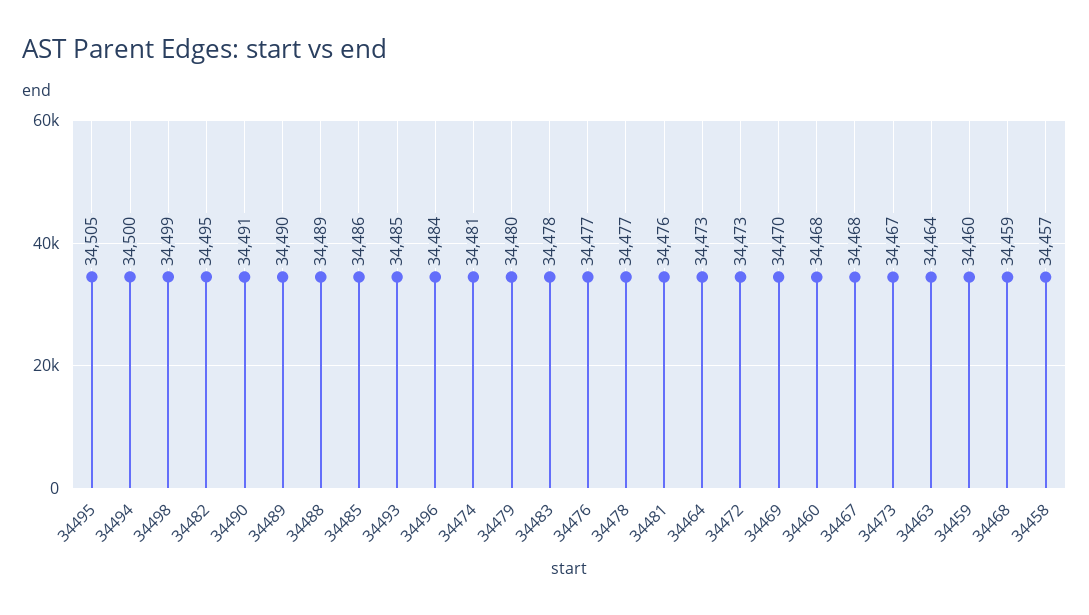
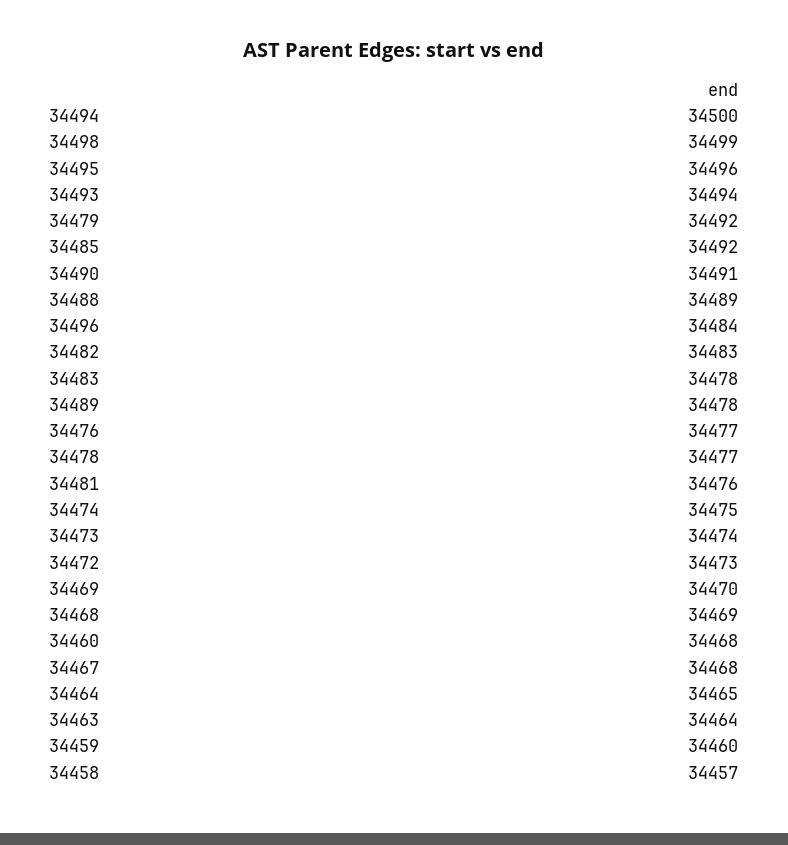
  {
-   "34495": 34505,
+   "34495": 34496,
    "34494": 34500,
    "34498": 34499,
-   "34482": 34495,
+   "34482": 34483,
    "34490": 34491,
-   "34489": 34490,
+   "34489": 34478,
    "34488": 34489,
-   "34485": 34486,
+   "34485": 34492,
-   "34493": 34485,
+   "34493": 34494,
    "34496": 34484,
-   "34474": 34481,
+   "34474": 34475,
-   "34479": 34480,
+   "34479": 34492,
    "34483": 34478,
    "34476": 34477,
    "34478": 34477,
    "34481": 34476,
-   "34464": 34473,
+   "34464": 34465,
    "34472": 34473,
    "34469": 34470,
    "34460": 34468,
    "34467": 34468,
-   "34473": 34467,
+   "34473": 34474,
    "34463": 34464,
    "34459": 34460,
-   "34468": 34459,
+   "34468": 34469,
    "34458": 34457
  }

